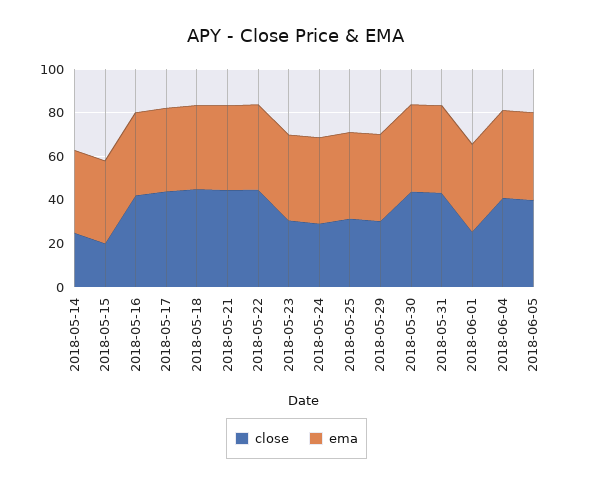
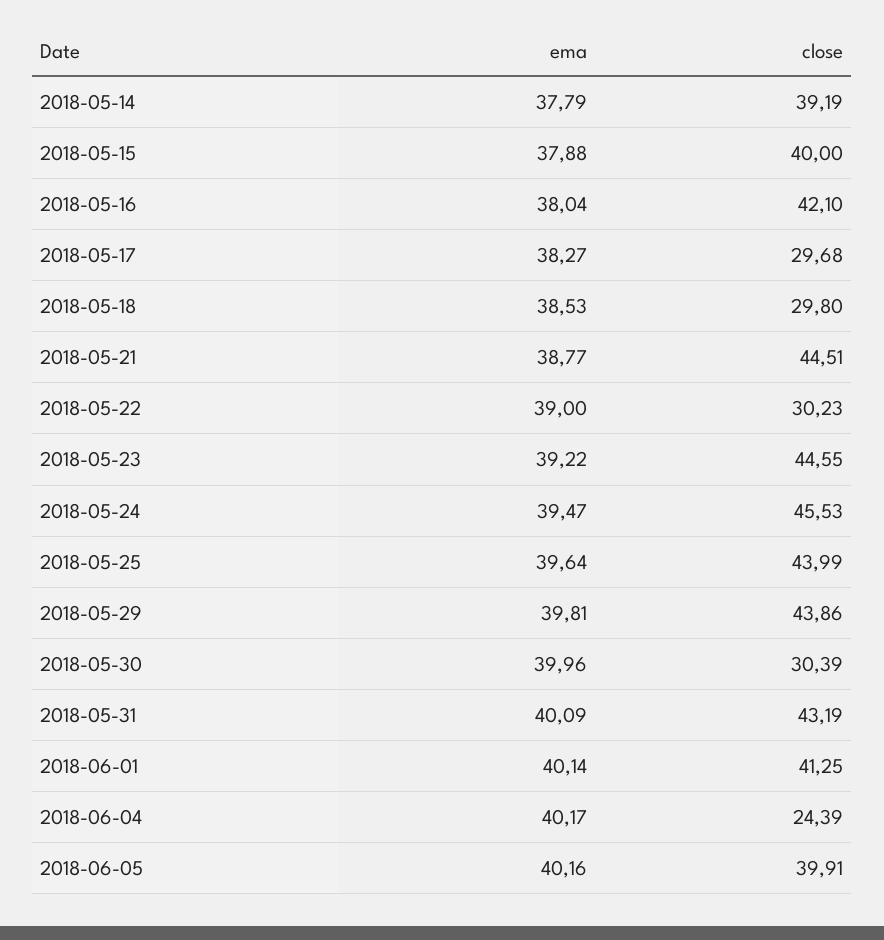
  {
    "close": {
-     "2018-05-14": 25,
+     "2018-05-14": 39.19,
-     "2018-05-15": 20,
+     "2018-05-15": 40,
      "2018-05-16": 42.1,
-     "2018-05-17": 45,
+     "2018-05-17": 29.68,
-     "2018-05-18": 45,
+     "2018-05-18": 29.8,
      "2018-05-21": 44.51,
-     "2018-05-22": 45,
+     "2018-05-22": 30.23,
-     "2018-05-23": 30,
+     "2018-05-23": 44.55,
-     "2018-05-24": 30,
+     "2018-05-24": 45.53,
-     "2018-05-25": 30,
+     "2018-05-25": 43.99,
-     "2018-05-29": 30,
+     "2018-05-29": 43.86,
-     "2018-05-30": 45,
+     "2018-05-30": 30.39,
      "2018-05-31": 43.19,
-     "2018-06-01": 25,
+     "2018-06-01": 41.25,
-     "2018-06-04": 40,
+     "2018-06-04": 24.39,
      "2018-06-05": 39.91
    },
    "ema": {
      "2018-05-14": 37.79,
      "2018-05-15": 37.88,
      "2018-05-16": 38.04,
      "2018-05-17": 38.27,
      "2018-05-18": 38.53,
      "2018-05-21": 38.77,
      "2018-05-22": 39,
      "2018-05-23": 39.22,
      "2018-05-24": 39.47,
      "2018-05-25": 39.64,
      "2018-05-29": 39.81,
      "2018-05-30": 39.96,
      "2018-05-31": 40.09,
      "2018-06-01": 40.14,
      "2018-06-04": 40.17,
      "2018-06-05": 40.16
    }
  }

